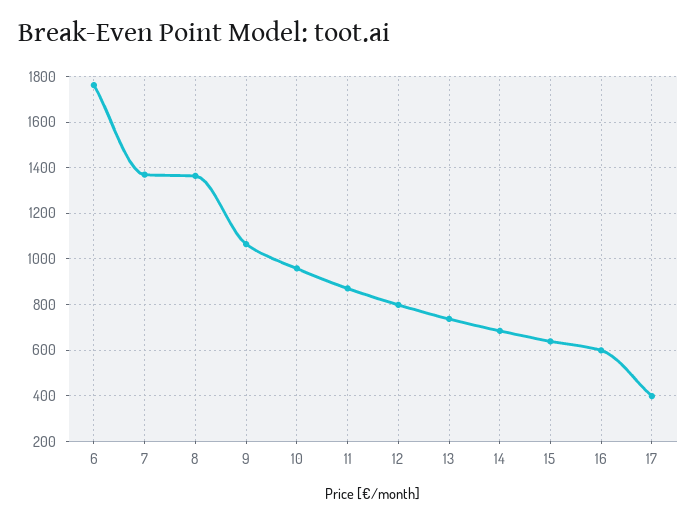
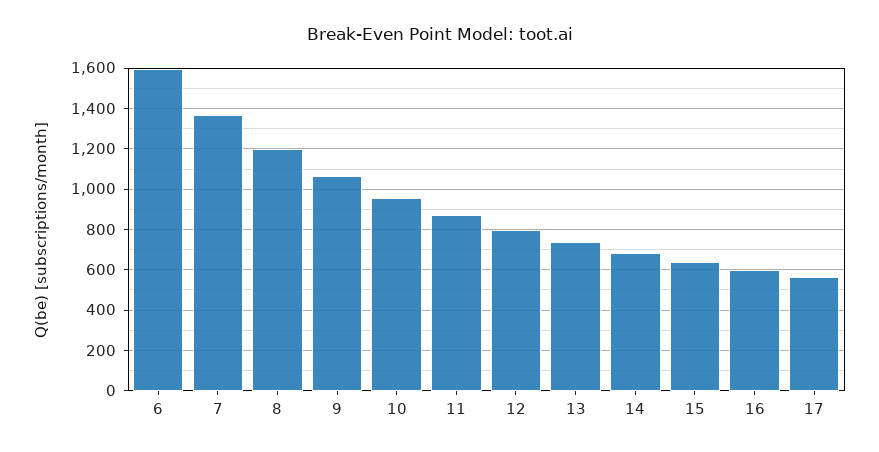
  {
-   "6": 1750,
+   "6": 1600,
    "7": 1350,
-   "8": 1350,
+   "8": 1200,
    "9": 1050,
    "10": 950,
    "11": 850,
    "12": 800,
    "13": 750,
    "14": 700,
    "15": 650,
    "16": 600,
-   "17": 400
+   "17": 550
  }

